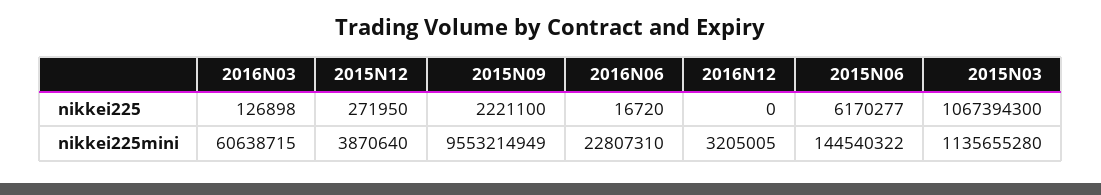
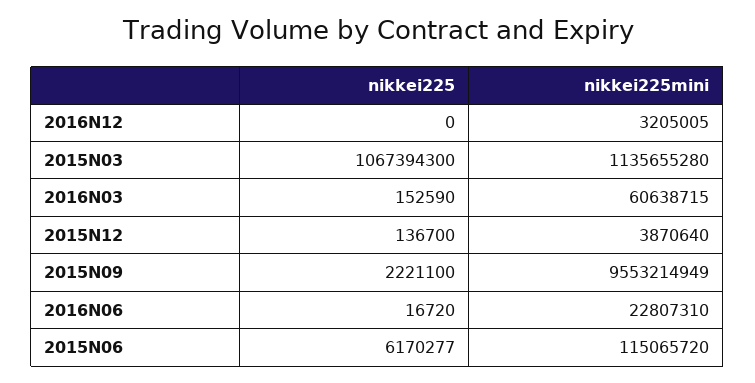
  {
    "2016N03": {
-     "nikkei225": 126898,
+     "nikkei225": 152590,
      "nikkei225mini": 60638715
    },
    "2015N12": {
-     "nikkei225": 271950,
+     "nikkei225": 136700,
      "nikkei225mini": 3870640
    },
    "2015N09": {
      "nikkei225": 2221100,
      "nikkei225mini": 9553214949
    },
    "2016N06": {
      "nikkei225": 16720,
      "nikkei225mini": 22807310
    },
    "2016N12": {
      "nikkei225": 0,
      "nikkei225mini": 3205005
    },
    "2015N06": {
      "nikkei225": 6170277,
-     "nikkei225mini": 144540322
+     "nikkei225mini": 115065720
    },
    "2015N03": {
      "nikkei225": 1067394300,
      "nikkei225mini": 1135655280
    }
  }

